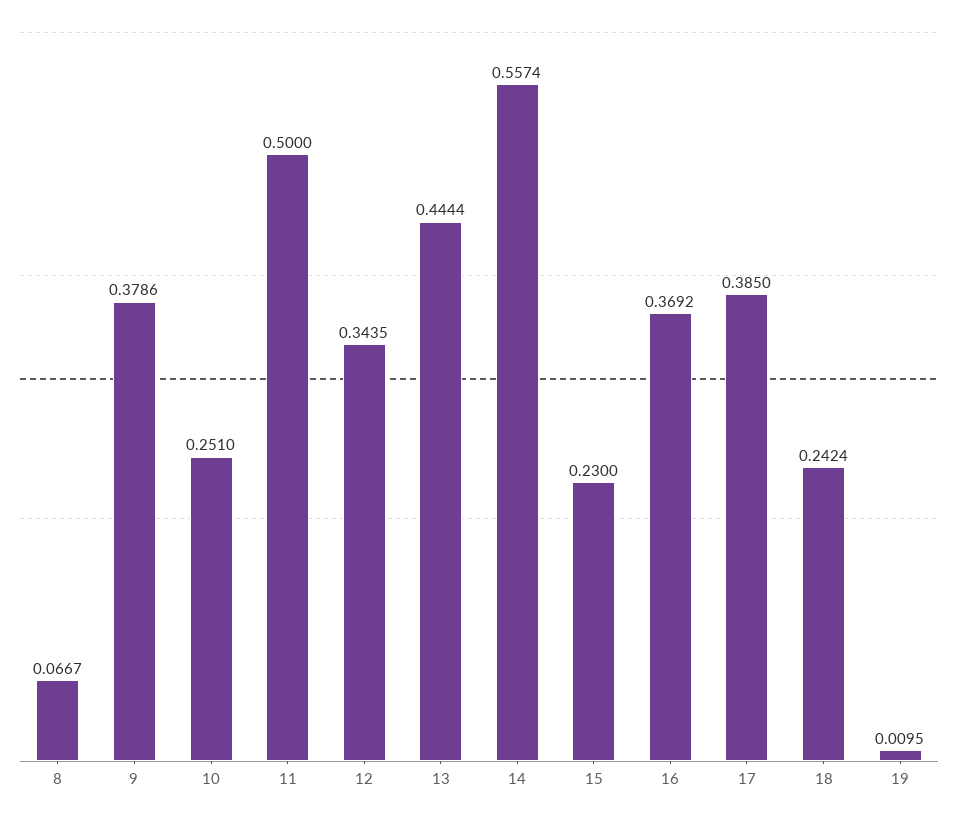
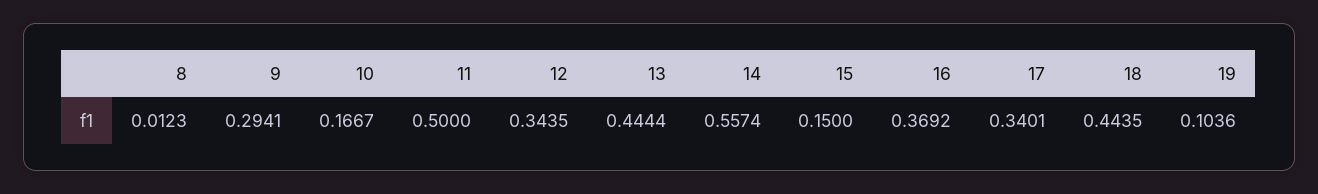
  {
-   "8": 0.0667,
+   "8": 0.0123,
-   "9": 0.3786,
+   "9": 0.2941,
-   "10": 0.251,
+   "10": 0.1667,
    "11": 0.5,
    "12": 0.3435,
    "13": 0.4444,
    "14": 0.5574,
-   "15": 0.23,
+   "15": 0.15,
    "16": 0.3692,
-   "17": 0.385,
+   "17": 0.3401,
-   "18": 0.2424,
+   "18": 0.4435,
-   "19": 0.0095
+   "19": 0.1036
  }

